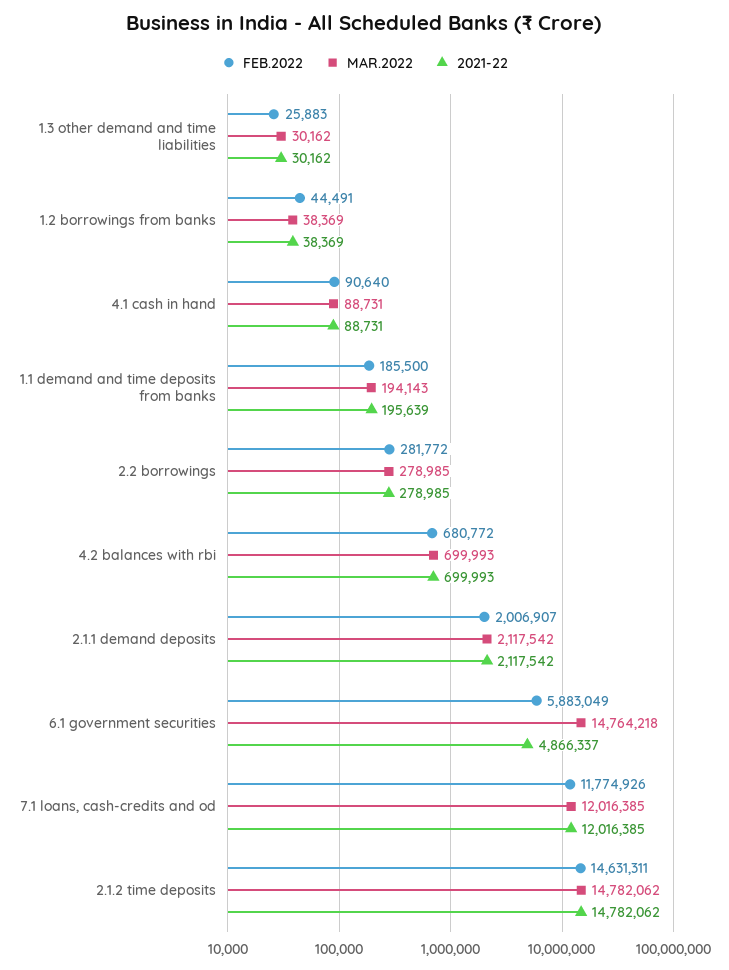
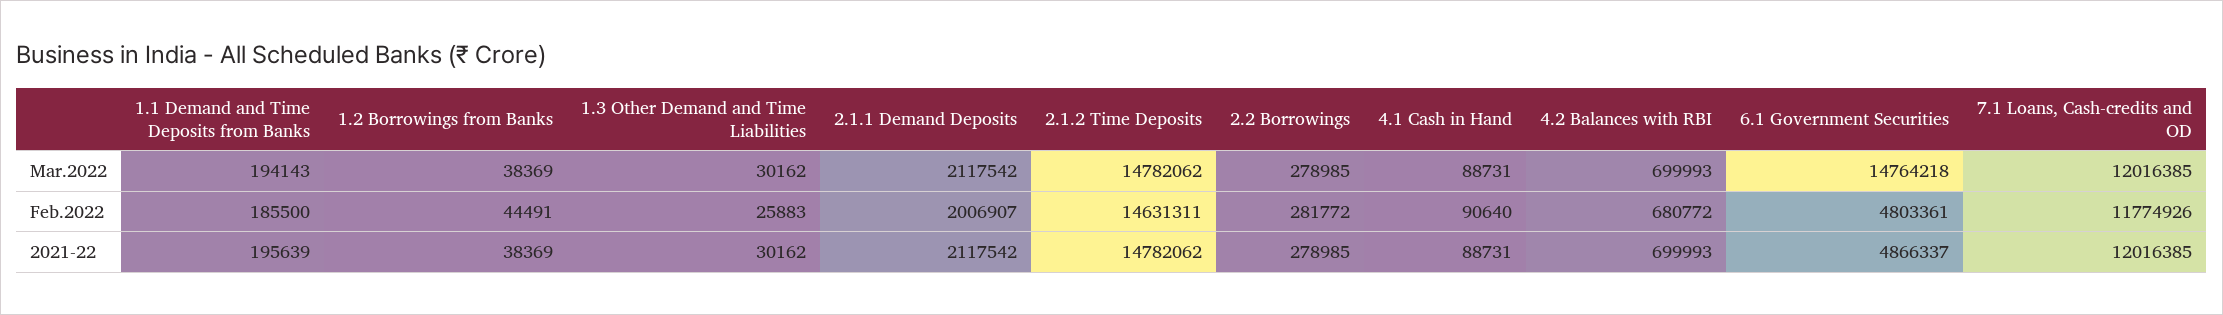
  {
    "FEB.2022": {
      "1.3 other demand and time liabilities": 25883,
      "1.2 borrowings from banks": 44491,
      "4.1 cash in hand": 90640,
      "1.1 demand and time deposits from banks": 185500,
      "2.2 borrowings": 281772,
      "4.2 balances with rbi": 680772,
      "2.1.1 demand deposits": 2006907,
-     "6.1 government securities": 5883049,
+     "6.1 government securities": 4803361,
      "7.1 loans, cash-credits and od": 11774926,
      "2.1.2 time deposits": 14631311
    },
    "MAR.2022": {
      "1.3 other demand and time liabilities": 30162,
      "1.2 borrowings from banks": 38369,
      "4.1 cash in hand": 88731,
      "1.1 demand and time deposits from banks": 194143,
      "2.2 borrowings": 278985,
      "4.2 balances with rbi": 699993,
      "2.1.1 demand deposits": 2117542,
      "6.1 government securities": 14764218,
      "7.1 loans, cash-credits and od": 12016385,
      "2.1.2 time deposits": 14782062
    },
    "2021-22": {
      "1.3 other demand and time liabilities": 30162,
      "1.2 borrowings from banks": 38369,
      "4.1 cash in hand": 88731,
      "1.1 demand and time deposits from banks": 195639,
      "2.2 borrowings": 278985,
      "4.2 balances with rbi": 699993,
      "2.1.1 demand deposits": 2117542,
      "6.1 government securities": 4866337,
      "7.1 loans, cash-credits and od": 12016385,
      "2.1.2 time deposits": 14782062
    }
  }

